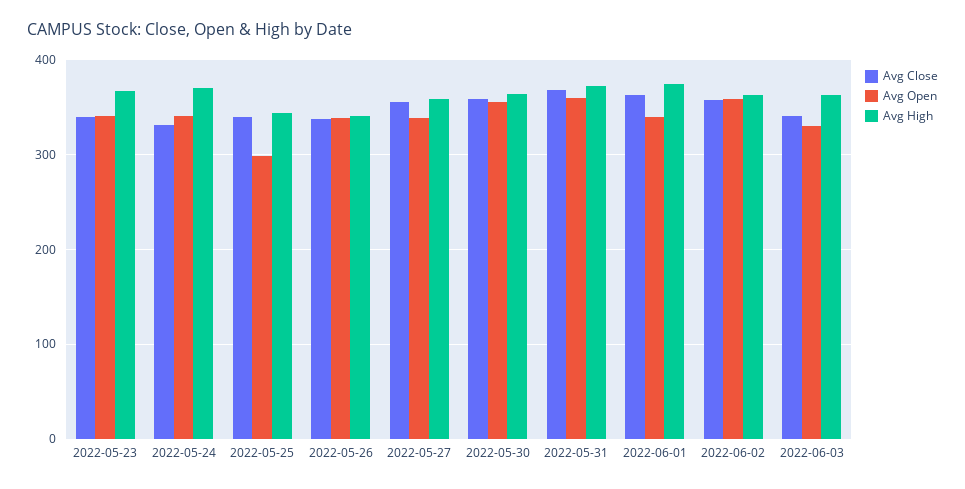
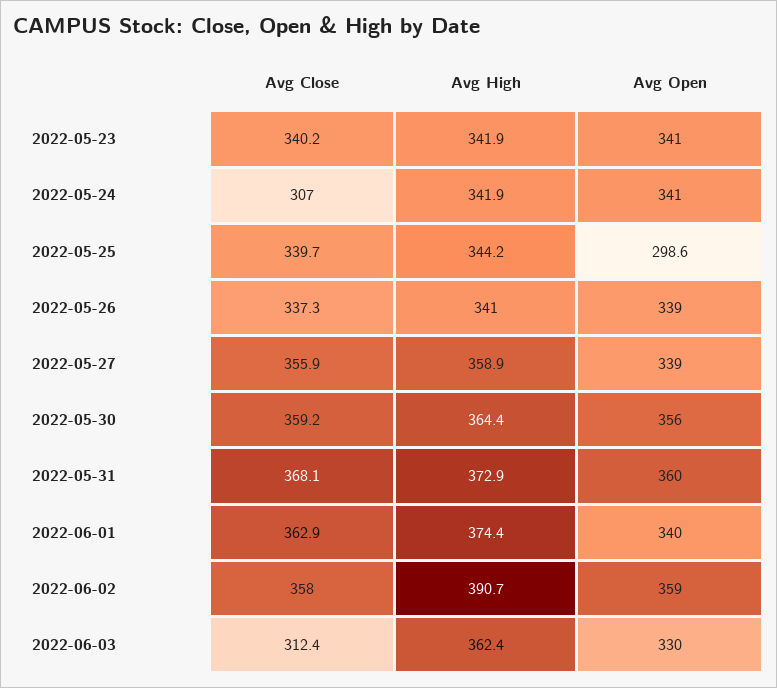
  {
    "Avg Close": {
      "2022-05-23": 340.2,
-     "2022-05-24": 330,
+     "2022-05-24": 307,
      "2022-05-25": 339.7,
      "2022-05-26": 337.3,
      "2022-05-27": 355.9,
      "2022-05-30": 359.2,
      "2022-05-31": 368.1,
      "2022-06-01": 362.9,
      "2022-06-02": 358,
-     "2022-06-03": 340
+     "2022-06-03": 312.4
    },
    "Avg Open": {
      "2022-05-23": 341,
      "2022-05-24": 341,
      "2022-05-25": 298.6,
      "2022-05-26": 339,
      "2022-05-27": 339,
      "2022-05-30": 356,
      "2022-05-31": 360,
      "2022-06-01": 340,
      "2022-06-02": 359,
      "2022-06-03": 330
    },
    "Avg High": {
-     "2022-05-23": 370,
+     "2022-05-23": 341.9,
-     "2022-05-24": 370,
+     "2022-05-24": 341.9,
      "2022-05-25": 344.2,
      "2022-05-26": 341,
      "2022-05-27": 358.9,
      "2022-05-30": 364.4,
      "2022-05-31": 372.9,
      "2022-06-01": 374.4,
-     "2022-06-02": 360,
+     "2022-06-02": 390.7,
      "2022-06-03": 362.4
    }
  }

